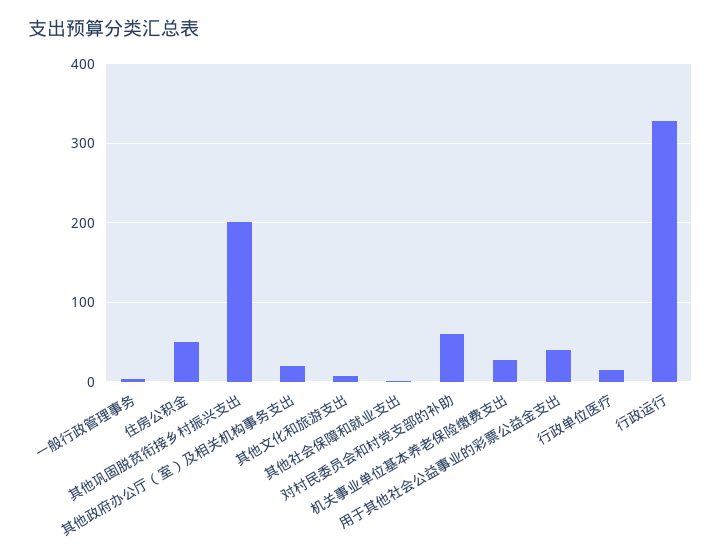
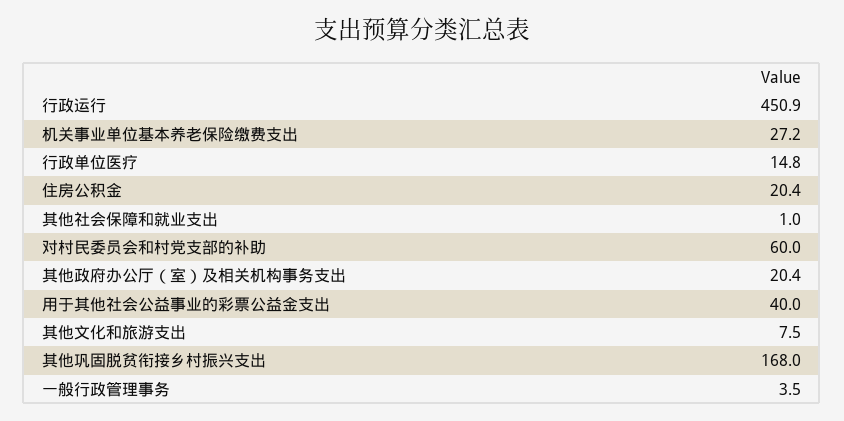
  {
    "一般行政管理事务": 3.5,
-   "住房公积金": 50,
+   "住房公积金": 20.4,
-   "其他巩固脱贫衔接乡村振兴支出": 200,
+   "其他巩固脱贫衔接乡村振兴支出": 168,
    "其他政府办公厅（室）及相关机构事务支出": 20.4,
    "其他文化和旅游支出": 7.5,
    "其他社会保障和就业支出": 1,
    "对村民委员会和村党支部的补助": 60,
    "机关事业单位基本养老保险缴费支出": 27.2,
    "用于其他社会公益事业的彩票公益金支出": 40,
    "行政单位医疗": 14.8,
-   "行政运行": 330
+   "行政运行": 450.9
  }

